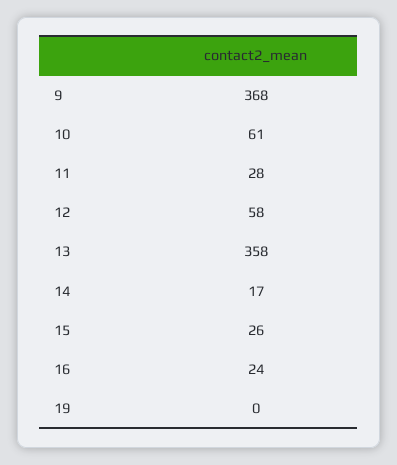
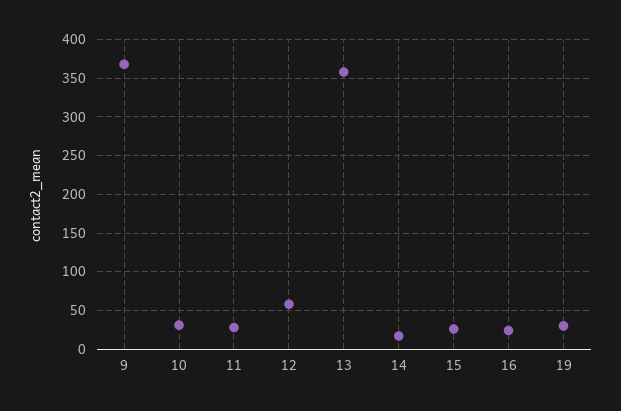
  {
    "9": 368,
-   "10": 61,
+   "10": 30,
    "11": 28,
    "12": 58,
    "13": 358,
    "14": 17,
    "15": 26,
    "16": 24,
-   "19": 0
+   "19": 30
  }

